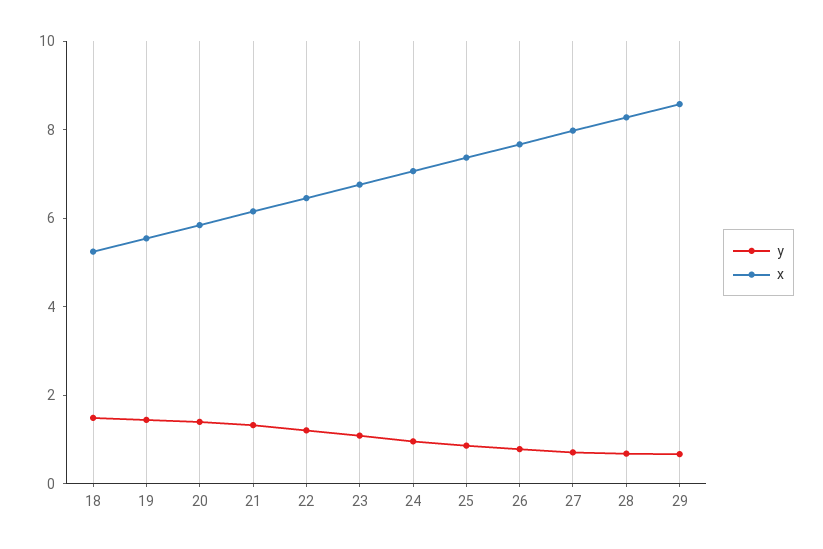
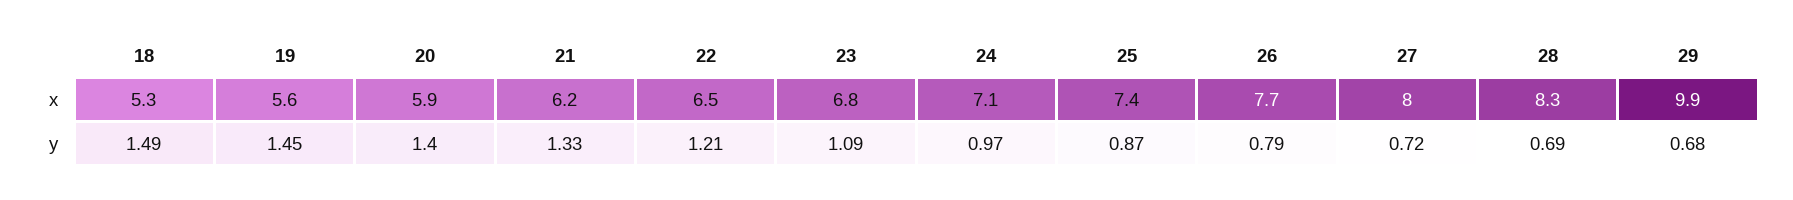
  {
    "y": {
      "18": 1.49,
      "19": 1.45,
      "20": 1.4,
      "21": 1.33,
      "22": 1.21,
      "23": 1.09,
      "24": 0.97,
      "25": 0.87,
      "26": 0.79,
      "27": 0.72,
      "28": 0.69,
      "29": 0.68
    },
    "x": {
      "18": 5.3,
      "19": 5.6,
      "20": 5.9,
      "21": 6.2,
      "22": 6.5,
      "23": 6.8,
      "24": 7.1,
      "25": 7.4,
      "26": 7.7,
      "27": 8,
      "28": 8.3,
-     "29": 8.5
+     "29": 9.9
    }
  }

